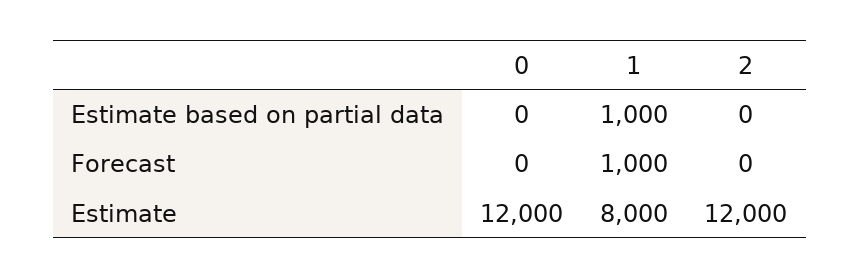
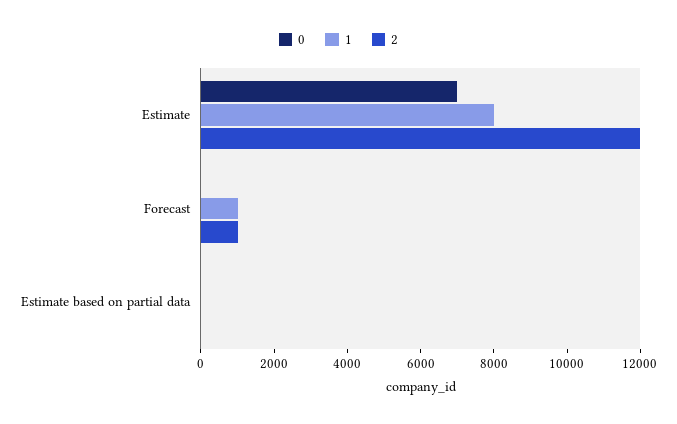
  {
    "0": {
      "Estimate based on partial data": 0,
      "Forecast": 0,
-     "Estimate": 12000
+     "Estimate": 7000
    },
    "1": {
-     "Estimate based on partial data": 1000,
+     "Estimate based on partial data": 0,
      "Forecast": 1000,
      "Estimate": 8000
    },
    "2": {
      "Estimate based on partial data": 0,
-     "Forecast": 0,
+     "Forecast": 1000,
      "Estimate": 12000
    }
  }

